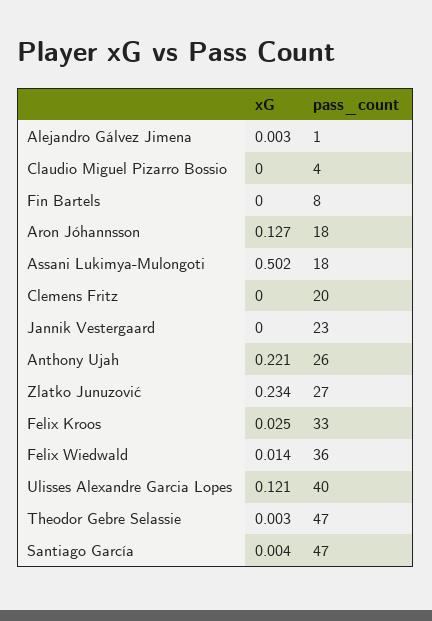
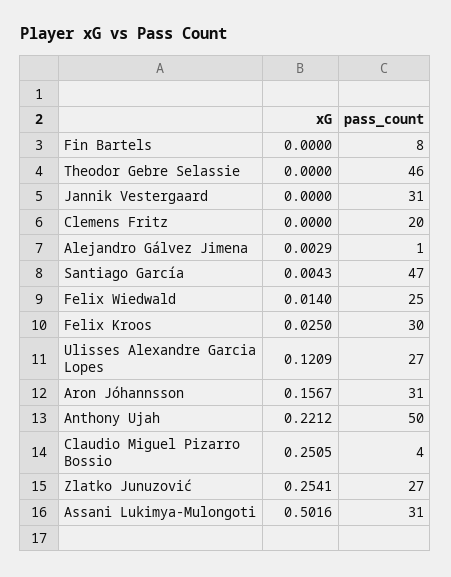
  {
    "xG": {
      "Alejandro Gálvez Jimena": 0.0029,
-     "Claudio Miguel Pizarro Bossio": 0,
+     "Claudio Miguel Pizarro Bossio": 0.2505,
      "Fin Bartels": 0,
-     "Aron Jóhannsson": 0.127,
+     "Aron Jóhannsson": 0.1567,
      "Assani Lukimya-Mulongoti": 0.5016,
      "Clemens Fritz": 0,
      "Jannik Vestergaard": 0,
      "Anthony Ujah": 0.2212,
-     "Zlatko Junuzović": 0.234,
+     "Zlatko Junuzović": 0.2541,
      "Felix Kroos": 0.025,
      "Felix Wiedwald": 0.014,
      "Ulisses Alexandre Garcia Lopes": 0.1209,
-     "Theodor Gebre Selassie": 0.003,
+     "Theodor Gebre Selassie": 0,
      "Santiago García": 0.0043
    },
    "pass_count": {
      "Alejandro Gálvez Jimena": 1,
      "Claudio Miguel Pizarro Bossio": 4,
      "Fin Bartels": 8,
-     "Aron Jóhannsson": 18,
+     "Aron Jóhannsson": 31,
-     "Assani Lukimya-Mulongoti": 18,
+     "Assani Lukimya-Mulongoti": 31,
      "Clemens Fritz": 20,
-     "Jannik Vestergaard": 23,
+     "Jannik Vestergaard": 31,
-     "Anthony Ujah": 26,
+     "Anthony Ujah": 50,
      "Zlatko Junuzović": 27,
-     "Felix Kroos": 33,
+     "Felix Kroos": 30,
-     "Felix Wiedwald": 36,
+     "Felix Wiedwald": 25,
-     "Ulisses Alexandre Garcia Lopes": 40,
+     "Ulisses Alexandre Garcia Lopes": 27,
-     "Theodor Gebre Selassie": 47,
+     "Theodor Gebre Selassie": 46,
      "Santiago García": 47
    }
  }

